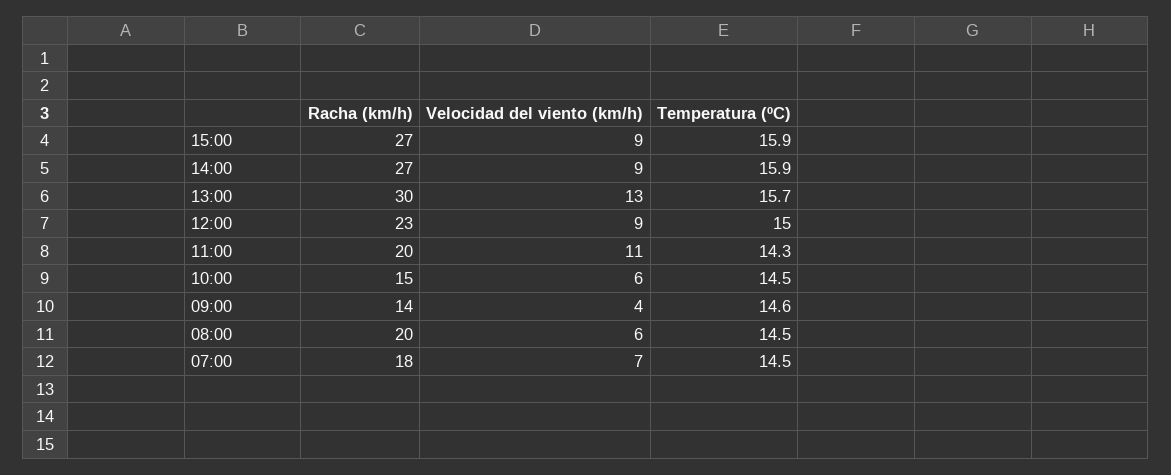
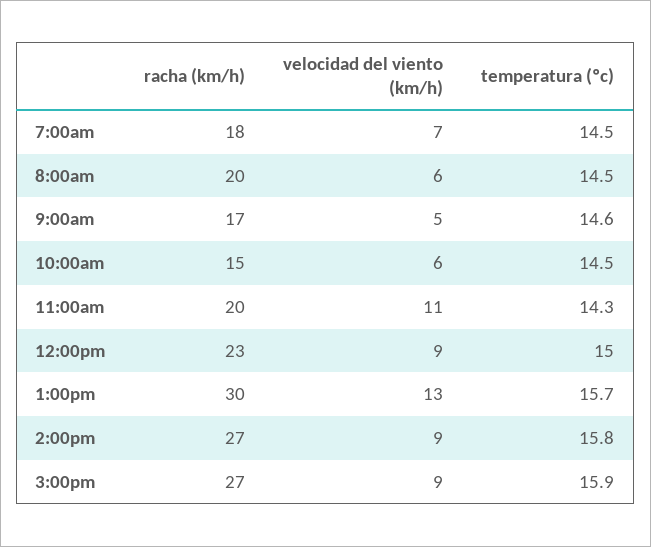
  {
    "Racha (km/h)": {
      "15:00": 27,
      "14:00": 27,
      "13:00": 30,
      "12:00": 23,
      "11:00": 20,
      "10:00": 15,
-     "09:00": 14,
+     "09:00": 17,
      "08:00": 20,
      "07:00": 18
    },
    "Velocidad del viento (km/h)": {
      "15:00": 9,
      "14:00": 9,
      "13:00": 13,
      "12:00": 9,
      "11:00": 11,
      "10:00": 6,
-     "09:00": 4,
+     "09:00": 5,
      "08:00": 6,
      "07:00": 7
    },
    "Temperatura (ºC)": {
      "15:00": 15.9,
-     "14:00": 15.9,
+     "14:00": 15.8,
      "13:00": 15.7,
      "12:00": 15,
      "11:00": 14.3,
      "10:00": 14.5,
      "09:00": 14.6,
      "08:00": 14.5,
      "07:00": 14.5
    }
  }

